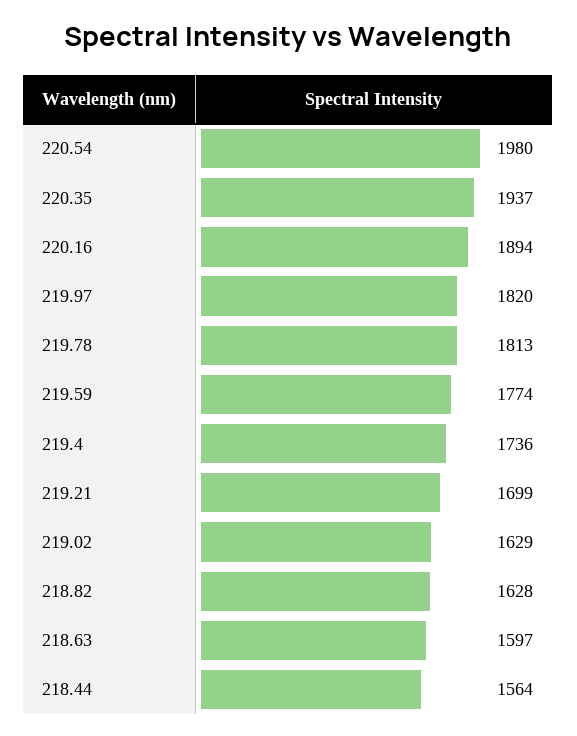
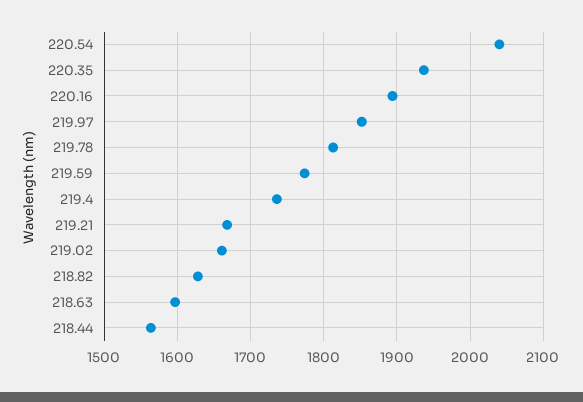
  {
-   "220.54": 1980,
+   "220.54": 2040,
    "220.35": 1937,
    "220.16": 1894,
-   "219.97": 1820,
+   "219.97": 1850,
    "219.78": 1813,
    "219.59": 1774,
    "219.4": 1736,
-   "219.21": 1699,
+   "219.21": 1670,
-   "219.02": 1629,
+   "219.02": 1660,
    "218.82": 1628,
    "218.63": 1597,
    "218.44": 1564
  }

